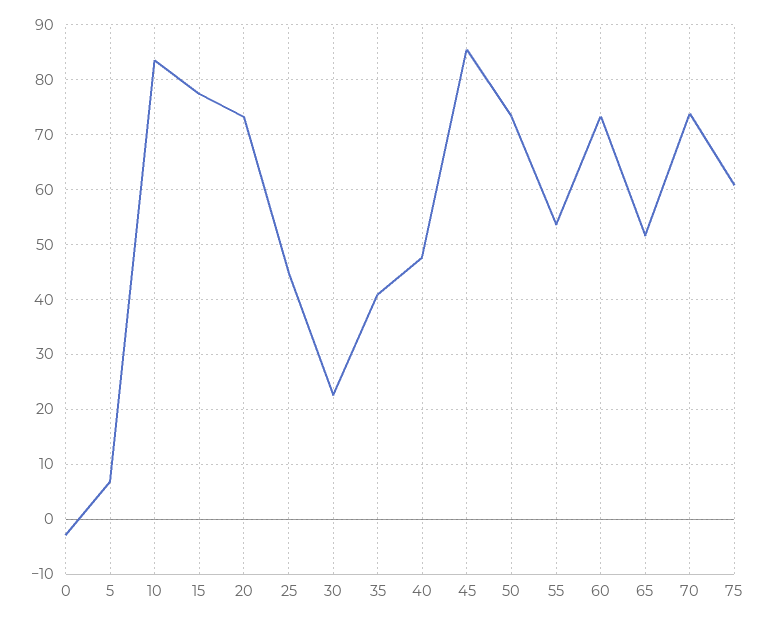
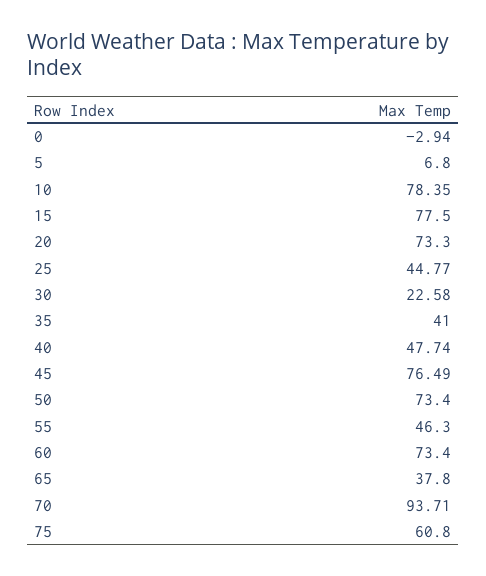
  {
    "0": -2.94,
    "5": 6.8,
-   "10": 84,
+   "10": 78.35,
    "15": 77.5,
    "20": 73.3,
    "25": 44.77,
    "30": 22.58,
    "35": 41,
    "40": 47.74,
-   "45": 86,
+   "45": 76.49,
    "50": 73.4,
-   "55": 54,
+   "55": 46.3,
    "60": 73.4,
-   "65": 52,
+   "65": 37.8,
-   "70": 74,
+   "70": 93.71,
    "75": 60.8
  }

